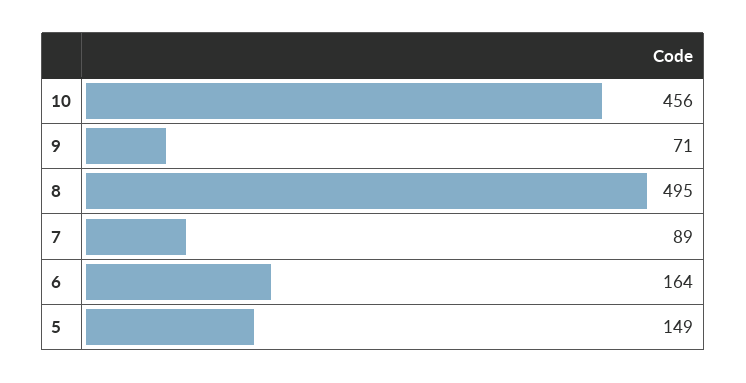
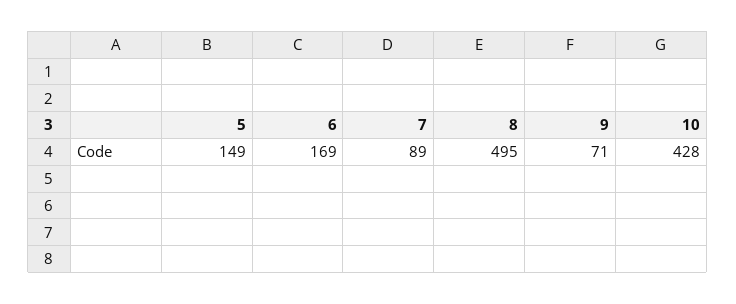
  {
-   "10": 456,
+   "10": 428,
    "9": 71,
    "8": 495,
    "7": 89,
-   "6": 164,
+   "6": 169,
    "5": 149
  }

